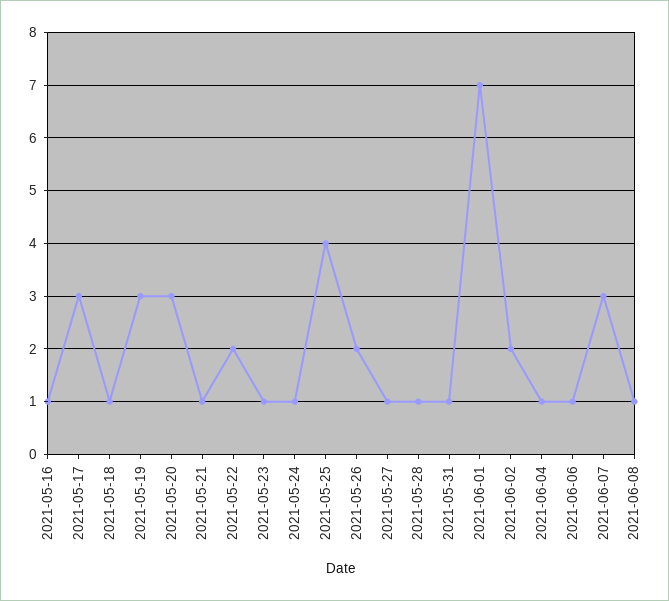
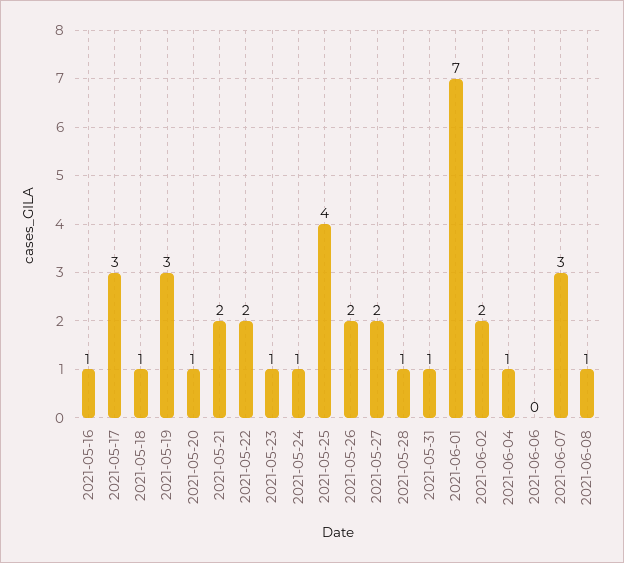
  {
    "2021-05-16": 1,
    "2021-05-17": 3,
    "2021-05-18": 1,
    "2021-05-19": 3,
-   "2021-05-20": 3,
+   "2021-05-20": 1,
-   "2021-05-21": 1,
+   "2021-05-21": 2,
    "2021-05-22": 2,
    "2021-05-23": 1,
    "2021-05-24": 1,
    "2021-05-25": 4,
    "2021-05-26": 2,
-   "2021-05-27": 1,
+   "2021-05-27": 2,
    "2021-05-28": 1,
    "2021-05-31": 1,
    "2021-06-01": 7,
    "2021-06-02": 2,
    "2021-06-04": 1,
-   "2021-06-06": 1,
+   "2021-06-06": 0,
    "2021-06-07": 3,
    "2021-06-08": 1
  }

